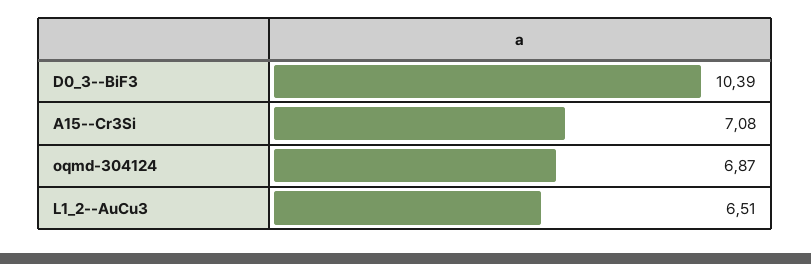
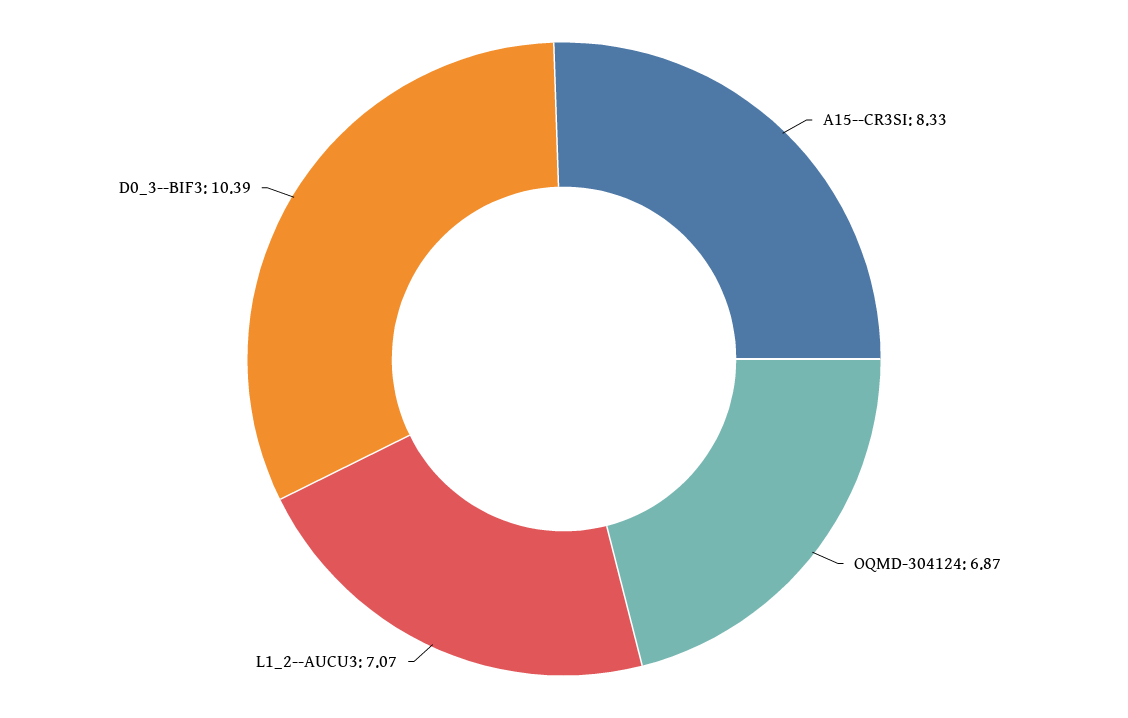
  {
    "D0_3--BiF3": 10.39,
-   "A15--Cr3Si": 7.08,
+   "A15--Cr3Si": 8.33,
    "oqmd-304124": 6.87,
-   "L1_2--AuCu3": 6.51
+   "L1_2--AuCu3": 7.07
  }

